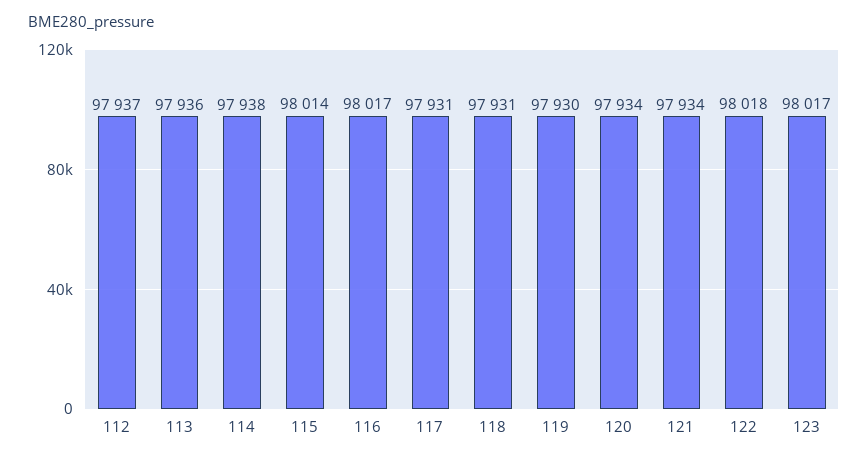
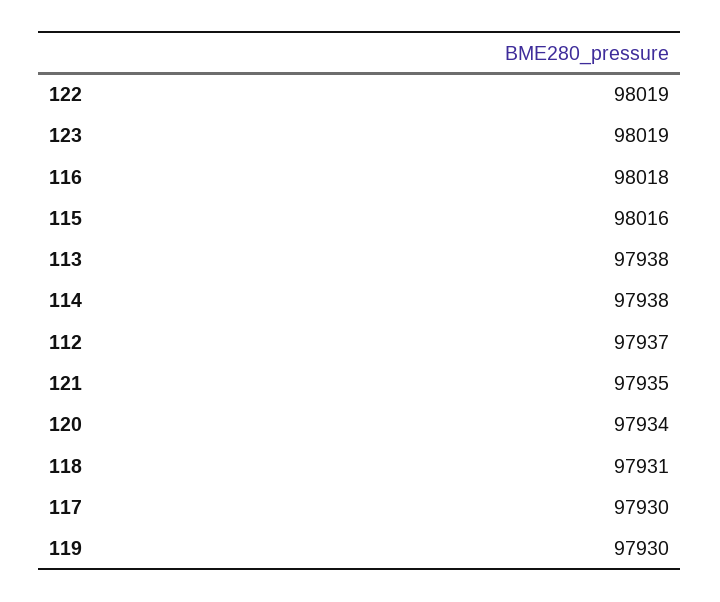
  {
    "112": 97937,
-   "113": 97936,
+   "113": 97938,
    "114": 97938,
-   "115": 98014,
+   "115": 98016,
-   "116": 98017,
+   "116": 98018,
-   "117": 97931,
+   "117": 97930,
    "118": 97931,
    "119": 97930,
    "120": 97934,
-   "121": 97934,
+   "121": 97935,
-   "122": 98018,
+   "122": 98019,
-   "123": 98017
+   "123": 98019
  }

